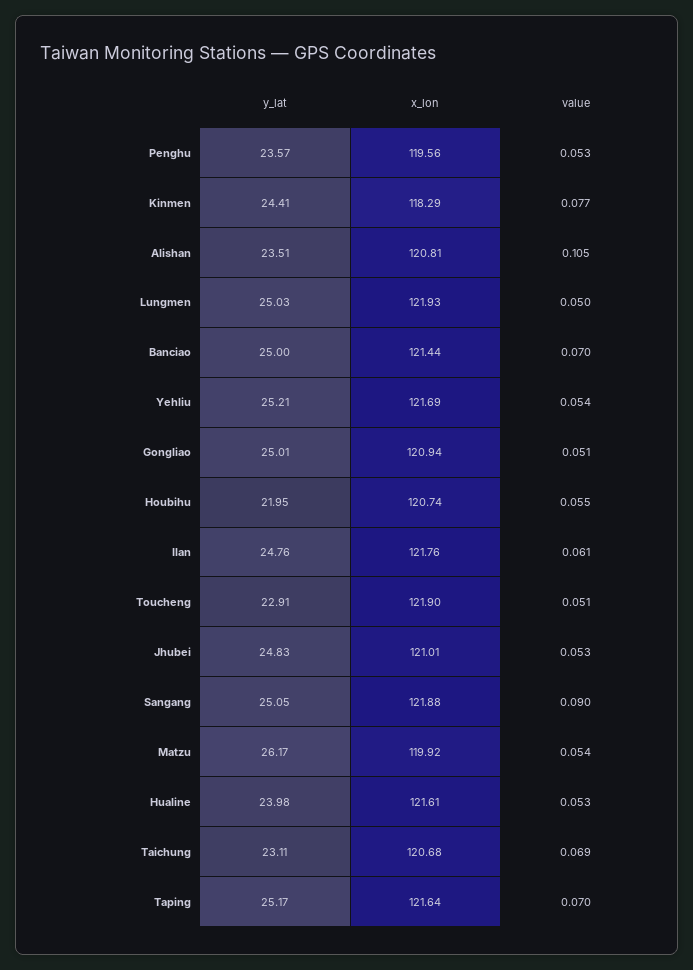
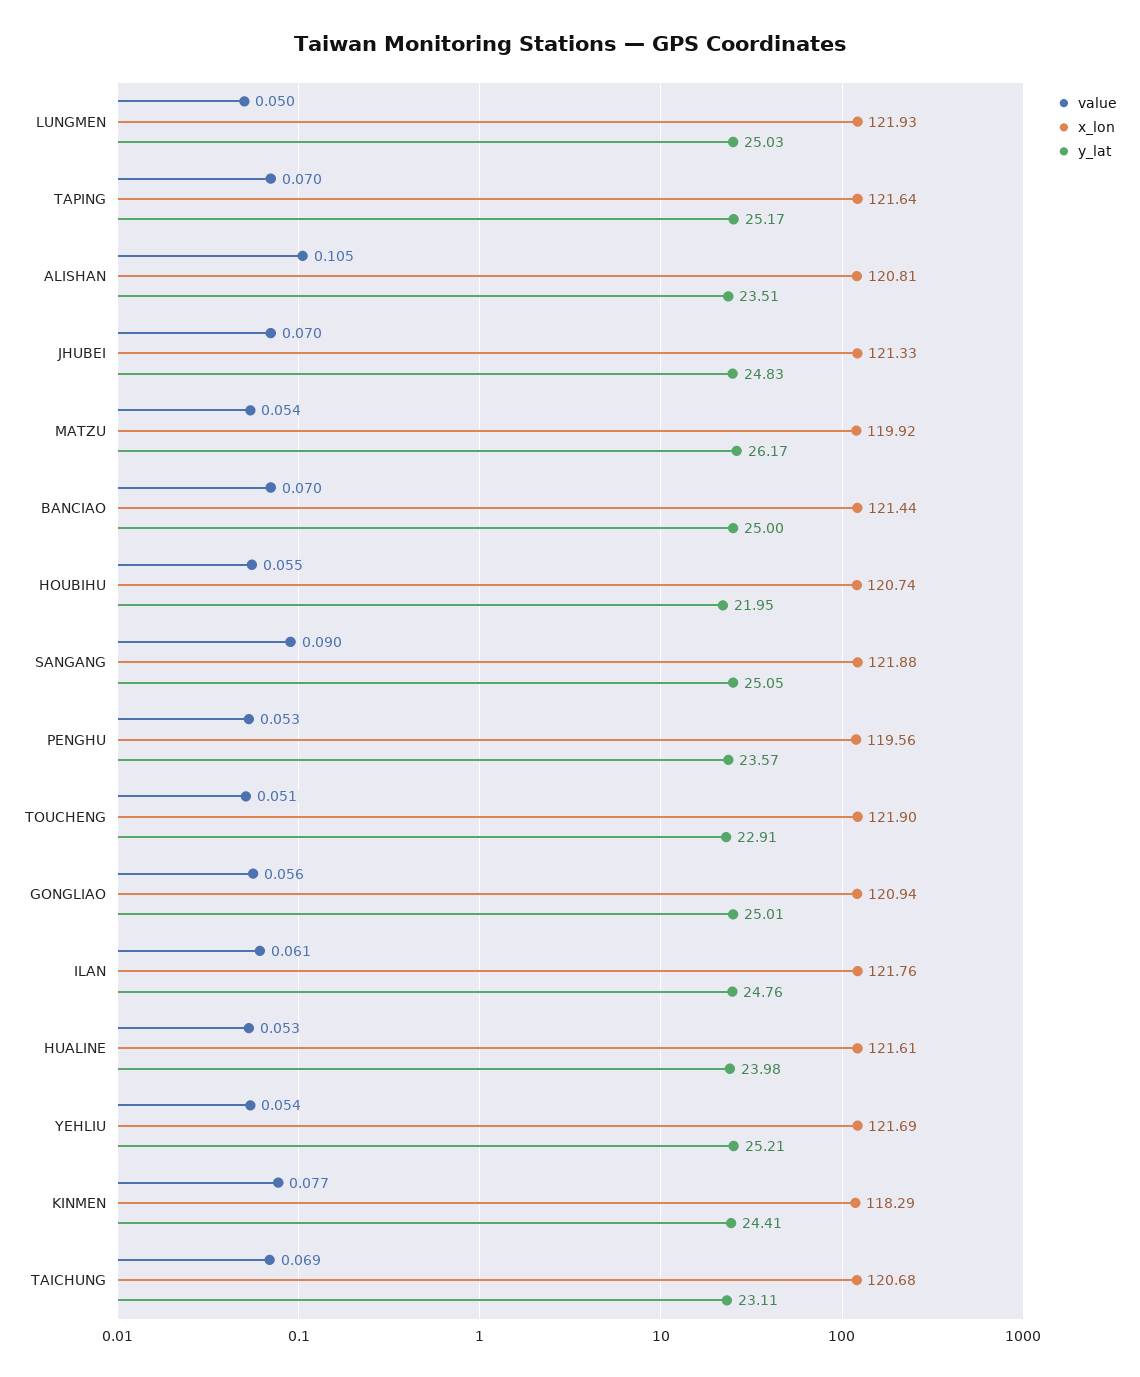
  {
    "y_lat": {
      "Penghu": 23.57,
      "Kinmen": 24.41,
      "Alishan": 23.51,
      "Lungmen": 25.03,
      "Banciao": 25,
      "Yehliu": 25.21,
      "Gongliao": 25.01,
      "Houbihu": 21.95,
      "Ilan": 24.76,
      "Toucheng": 22.91,
      "Jhubei": 24.83,
      "Sangang": 25.05,
      "Matzu": 26.17,
      "Hualine": 23.98,
      "Taichung": 23.11,
      "Taping": 25.17
    },
    "x_lon": {
      "Penghu": 119.56,
      "Kinmen": 118.29,
      "Alishan": 120.81,
      "Lungmen": 121.93,
      "Banciao": 121.44,
      "Yehliu": 121.69,
      "Gongliao": 120.94,
      "Houbihu": 120.74,
      "Ilan": 121.76,
      "Toucheng": 121.9,
-     "Jhubei": 121.01,
+     "Jhubei": 121.33,
      "Sangang": 121.88,
      "Matzu": 119.92,
      "Hualine": 121.61,
      "Taichung": 120.68,
      "Taping": 121.64
    },
    "value": {
      "Penghu": 0.053,
      "Kinmen": 0.077,
      "Alishan": 0.105,
      "Lungmen": 0.05,
      "Banciao": 0.07,
      "Yehliu": 0.054,
-     "Gongliao": 0.051,
+     "Gongliao": 0.056,
      "Houbihu": 0.055,
      "Ilan": 0.061,
      "Toucheng": 0.051,
-     "Jhubei": 0.053,
+     "Jhubei": 0.07,
      "Sangang": 0.09,
      "Matzu": 0.054,
      "Hualine": 0.053,
      "Taichung": 0.069,
      "Taping": 0.07
    }
  }

